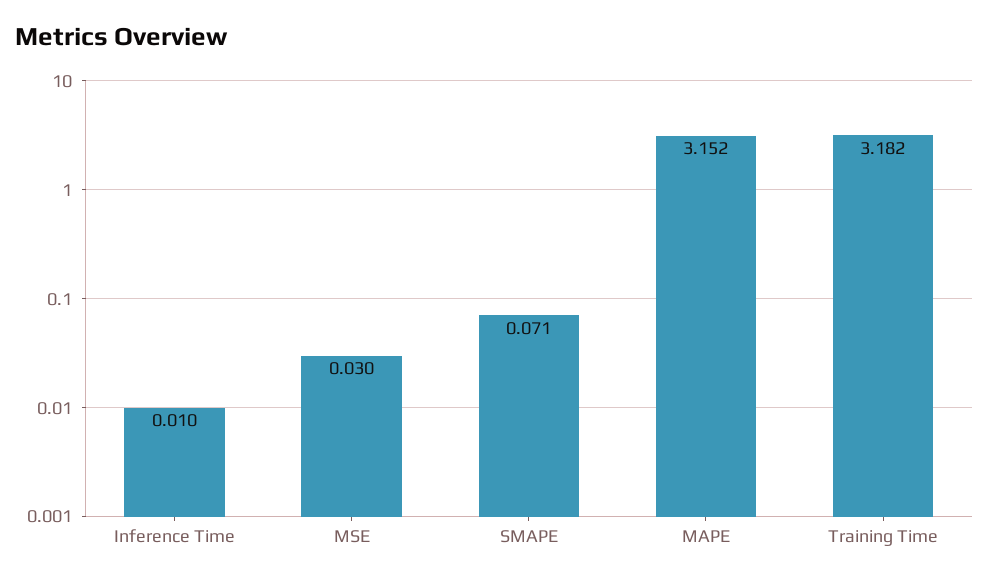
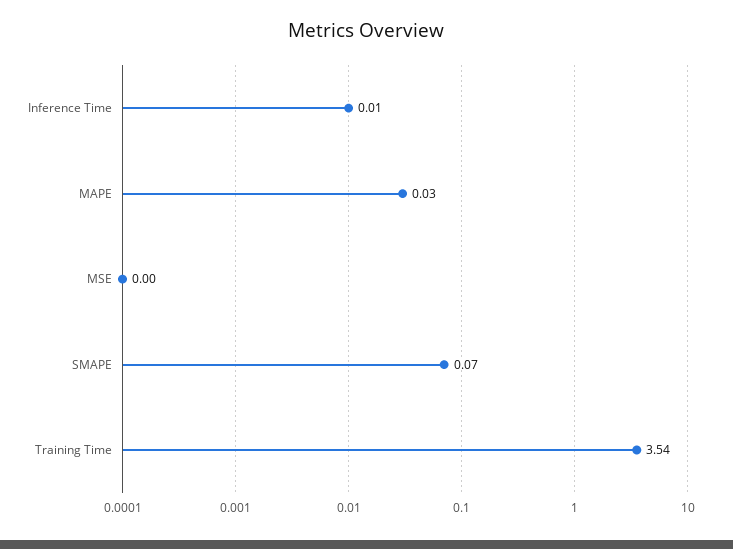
  {
    "Inference Time": 0.01,
-   "MSE": 0.03,
+   "MSE": 0,
    "SMAPE": 0.071,
-   "MAPE": 3.152,
+   "MAPE": 0.03,
-   "Training Time": 3.182
+   "Training Time": 3.54
  }

